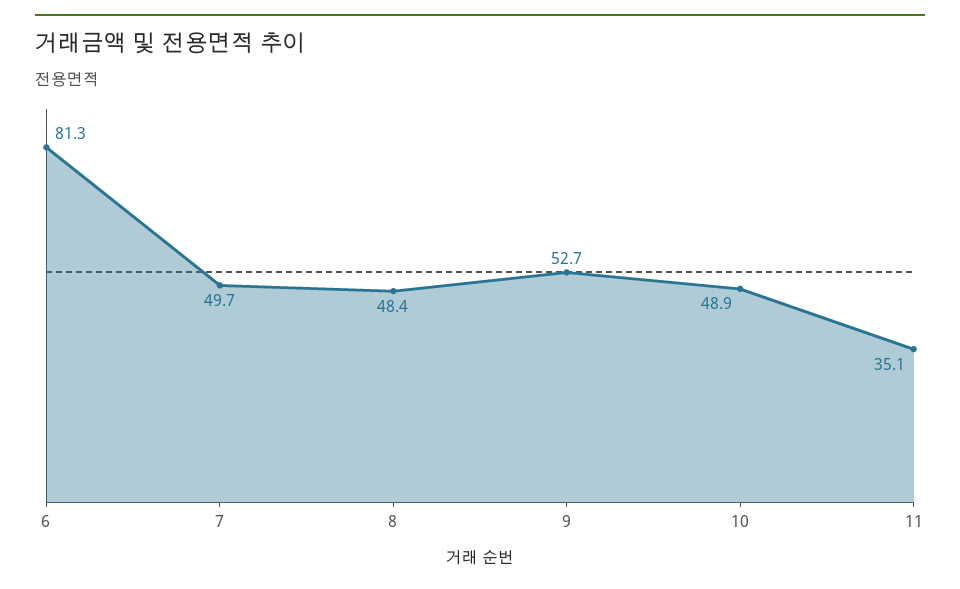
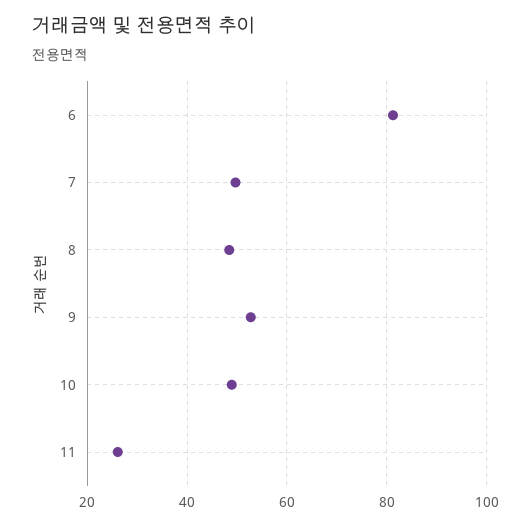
  {
    "6": 81.3,
    "7": 49.7,
    "8": 48.4,
    "9": 52.7,
    "10": 48.9,
-   "11": 35.1
+   "11": 26
  }

